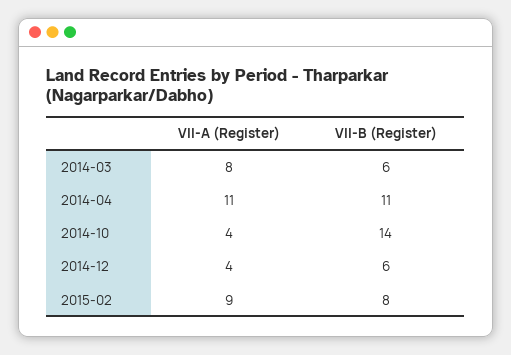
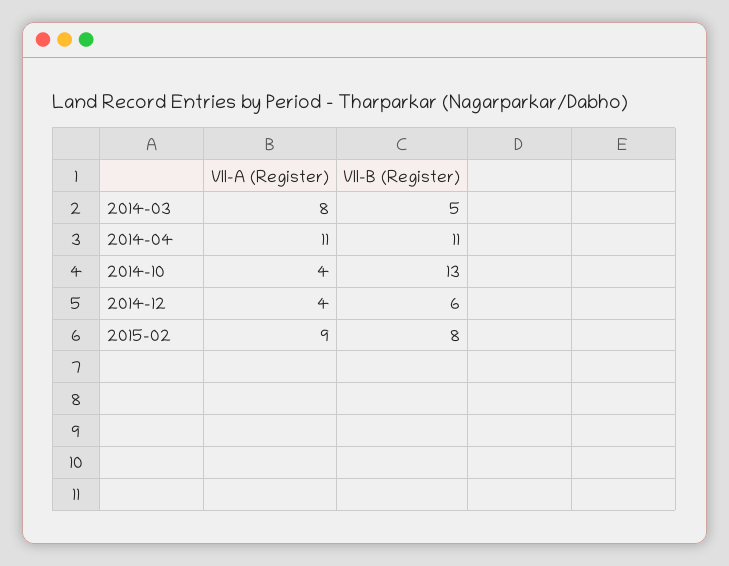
  {
    "VII-A (Register)": {
      "2014-03": 8,
      "2014-04": 11,
      "2014-10": 4,
      "2014-12": 4,
      "2015-02": 9
    },
    "VII-B (Register)": {
-     "2014-03": 6,
+     "2014-03": 5,
      "2014-04": 11,
-     "2014-10": 14,
+     "2014-10": 13,
      "2014-12": 6,
      "2015-02": 8
    }
  }

